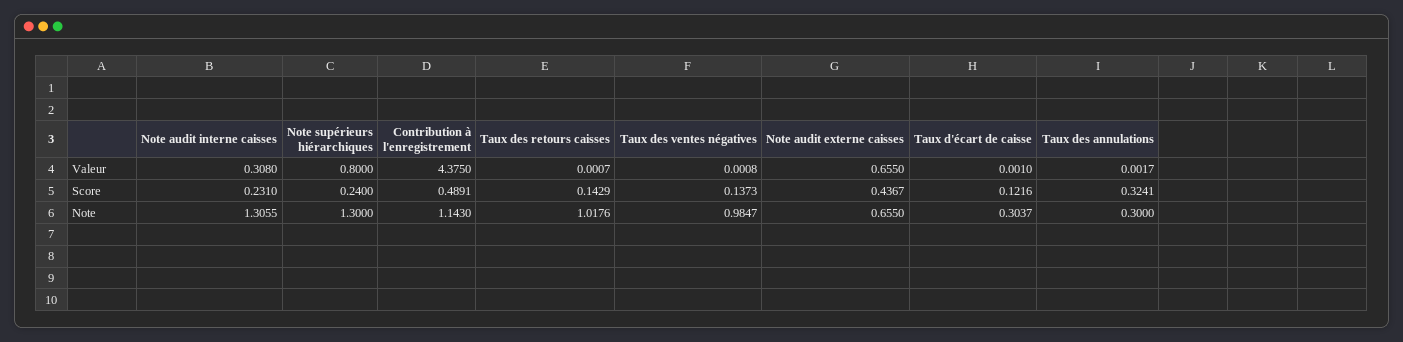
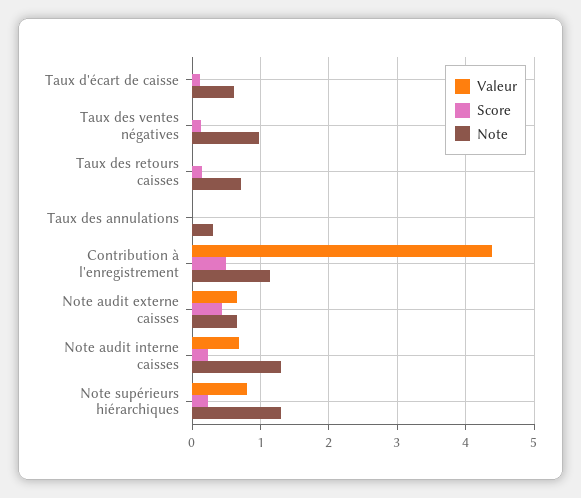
  {
    "Valeur": {
-     "Note audit interne caisses": 0.308,
+     "Note audit interne caisses": 0.7,
      "Note supérieurs hiérarchiques": 0.8,
      "Contribution à l'enregistrement": 4.375,
      "Taux des retours caisses": 0.0007,
      "Taux des ventes négatives": 0.0008,
      "Note audit externe caisses": 0.655,
      "Taux d'écart de caisse": 0.001,
      "Taux des annulations": 0.0017
    },
    "Score": {
      "Note audit interne caisses": 0.231,
      "Note supérieurs hiérarchiques": 0.24,
      "Contribution à l'enregistrement": 0.4891,
      "Taux des retours caisses": 0.1429,
      "Taux des ventes négatives": 0.1373,
      "Note audit externe caisses": 0.4367,
      "Taux d'écart de caisse": 0.1216,
-     "Taux des annulations": 0.3241
+     "Taux des annulations": 0
    },
    "Note": {
      "Note audit interne caisses": 1.3055,
      "Note supérieurs hiérarchiques": 1.3,
      "Contribution à l'enregistrement": 1.143,
-     "Taux des retours caisses": 1.0176,
+     "Taux des retours caisses": 0.7,
      "Taux des ventes négatives": 0.9847,
      "Note audit externe caisses": 0.655,
-     "Taux d'écart de caisse": 0.3037,
+     "Taux d'écart de caisse": 0.6,
      "Taux des annulations": 0.3
    }
  }

